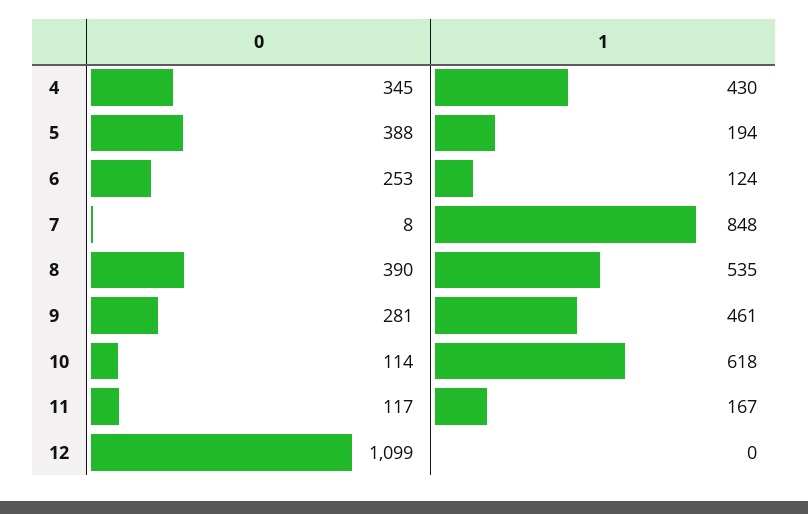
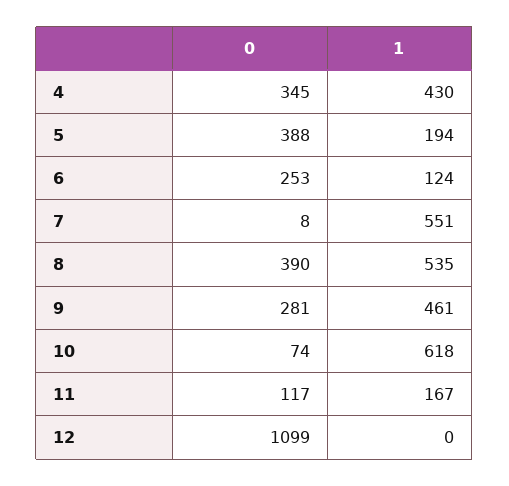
  {
    "0": {
      "4": 345,
      "5": 388,
      "6": 253,
      "7": 8,
      "8": 390,
      "9": 281,
-     "10": 114,
+     "10": 74,
      "11": 117,
      "12": 1099
    },
    "1": {
      "4": 430,
      "5": 194,
      "6": 124,
-     "7": 848,
+     "7": 551,
      "8": 535,
      "9": 461,
      "10": 618,
      "11": 167,
      "12": 0
    }
  }

